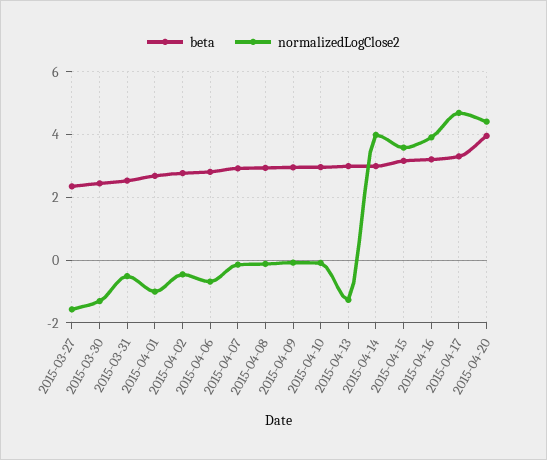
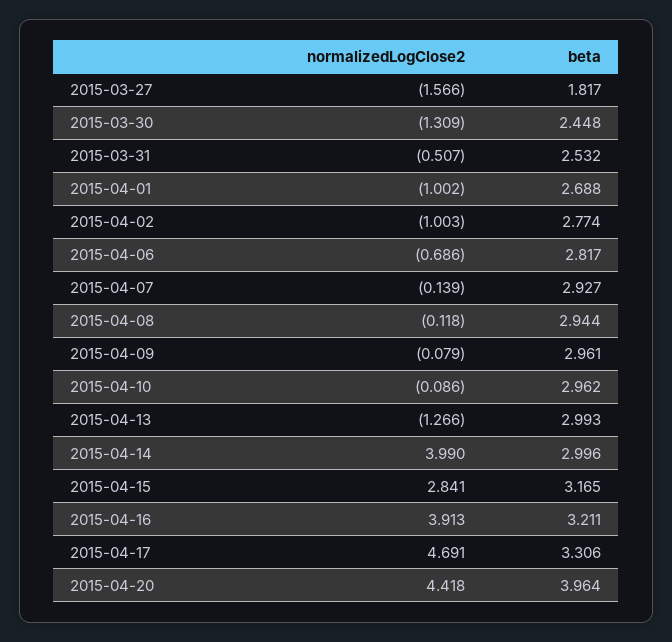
  {
    "beta": {
-     "2015-03-27": 2.4,
+     "2015-03-27": 1.817,
      "2015-03-30": 2.448,
      "2015-03-31": 2.532,
      "2015-04-01": 2.688,
      "2015-04-02": 2.774,
      "2015-04-06": 2.817,
      "2015-04-07": 2.927,
      "2015-04-08": 2.944,
      "2015-04-09": 2.961,
      "2015-04-10": 2.962,
      "2015-04-13": 2.993,
      "2015-04-14": 2.996,
      "2015-04-15": 3.165,
      "2015-04-16": 3.211,
      "2015-04-17": 3.306,
      "2015-04-20": 3.964
    },
    "normalizedLogClose2": {
      "2015-03-27": -1.566,
      "2015-03-30": -1.309,
      "2015-03-31": -0.507,
      "2015-04-01": -1.002,
-     "2015-04-02": -0.4,
+     "2015-04-02": -1.003,
      "2015-04-06": -0.686,
      "2015-04-07": -0.139,
      "2015-04-08": -0.118,
      "2015-04-09": -0.079,
      "2015-04-10": -0.086,
      "2015-04-13": -1.266,
      "2015-04-14": 3.99,
-     "2015-04-15": 3.6,
+     "2015-04-15": 2.841,
      "2015-04-16": 3.913,
      "2015-04-17": 4.691,
      "2015-04-20": 4.418
    }
  }

